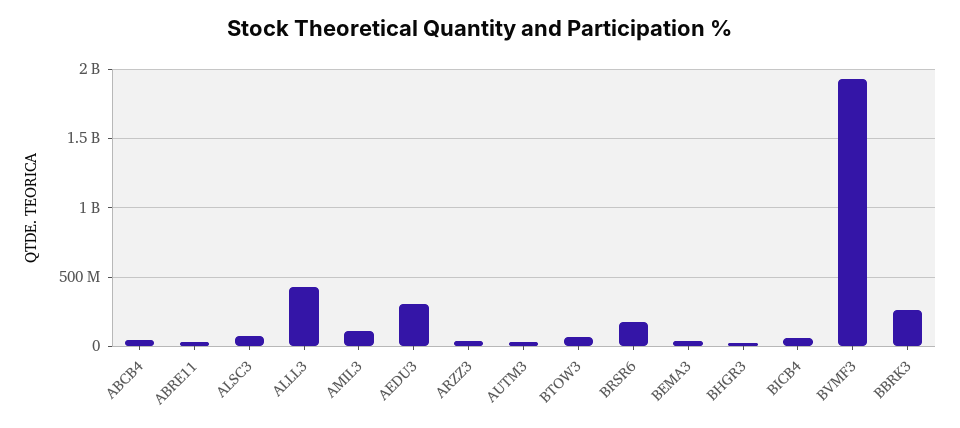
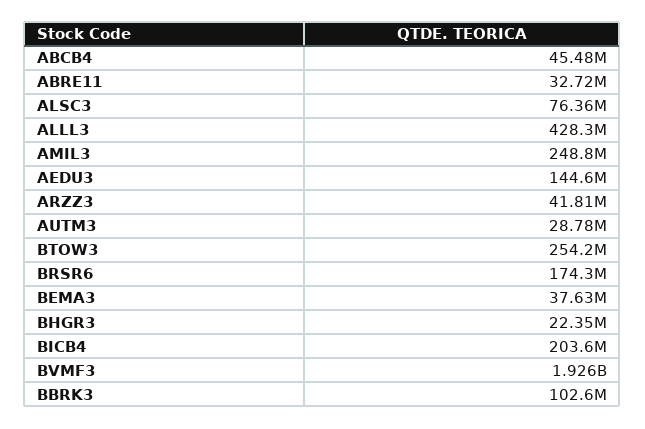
  {
    "ABCB4": 45480000,
    "ABRE11": 32720000,
    "ALSC3": 76360000,
    "ALLL3": 428300000,
-   "AMIL3": 100000000,
+   "AMIL3": 248800000,
-   "AEDU3": 300000000,
+   "AEDU3": 144600000,
    "ARZZ3": 41810000,
    "AUTM3": 28780000,
-   "BTOW3": 50000000,
+   "BTOW3": 254200000,
    "BRSR6": 174300000,
    "BEMA3": 37630000,
    "BHGR3": 22350000,
-   "BICB4": 50000000,
+   "BICB4": 203600000,
    "BVMF3": 1926000000,
-   "BBRK3": 250000000
+   "BBRK3": 102600000
  }

